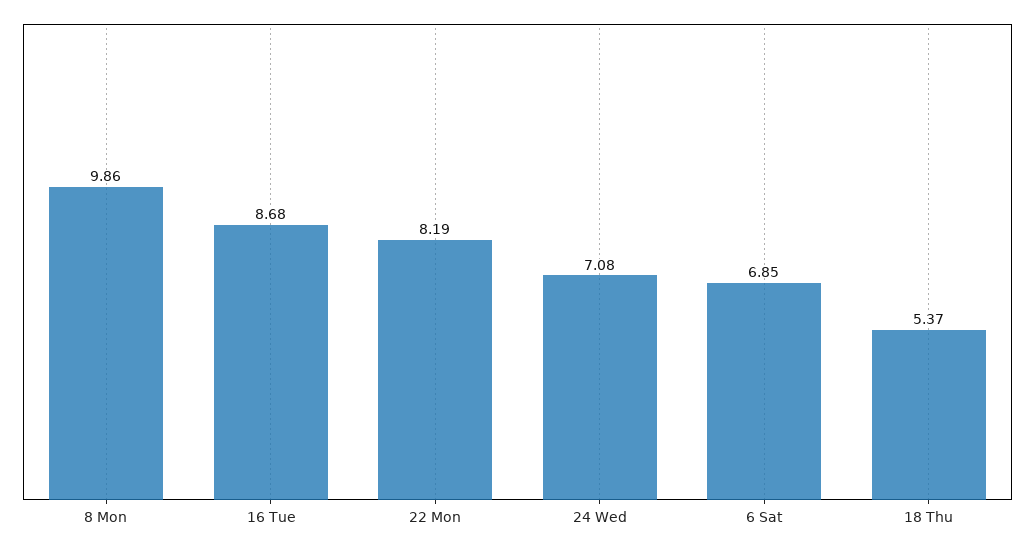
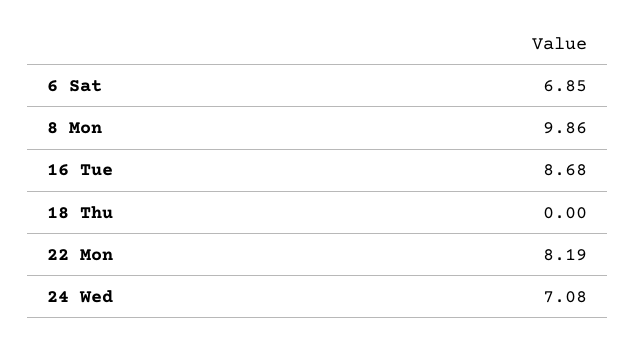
  {
    "8 Mon": 9.86,
    "16 Tue": 8.68,
    "22 Mon": 8.19,
    "24 Wed": 7.08,
    "6 Sat": 6.85,
-   "18 Thu": 5.37
+   "18 Thu": 0
  }

